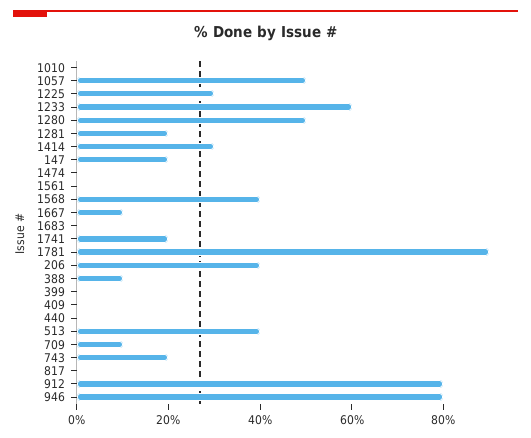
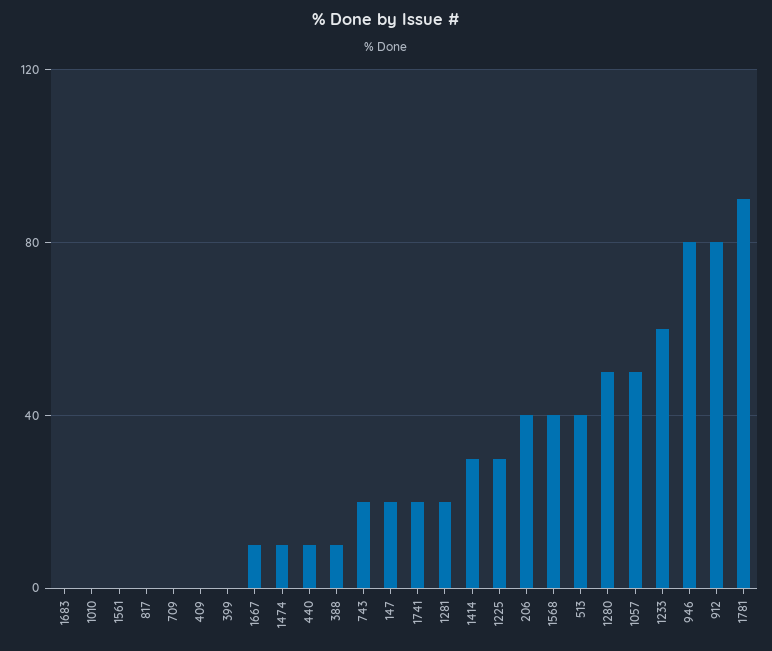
  {
    "1010": 0,
    "1057": 50,
    "1225": 30,
    "1233": 60,
    "1280": 50,
    "1281": 20,
    "1414": 30,
    "147": 20,
-   "1474": 0,
+   "1474": 10,
    "1561": 0,
    "1568": 40,
    "1667": 10,
    "1683": 0,
    "1741": 20,
    "1781": 90,
    "206": 40,
    "388": 10,
    "399": 0,
    "409": 0,
-   "440": 0,
+   "440": 10,
    "513": 40,
-   "709": 10,
+   "709": 0,
    "743": 20,
    "817": 0,
    "912": 80,
    "946": 80
  }

